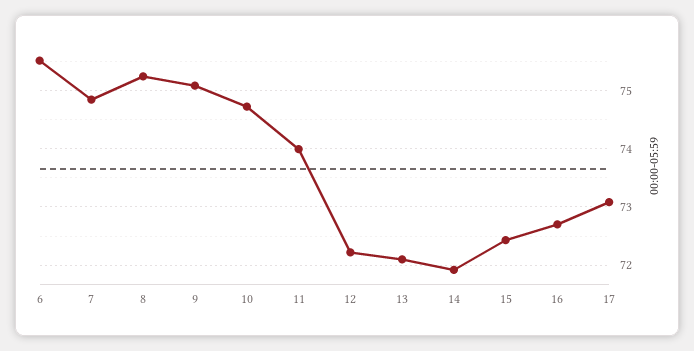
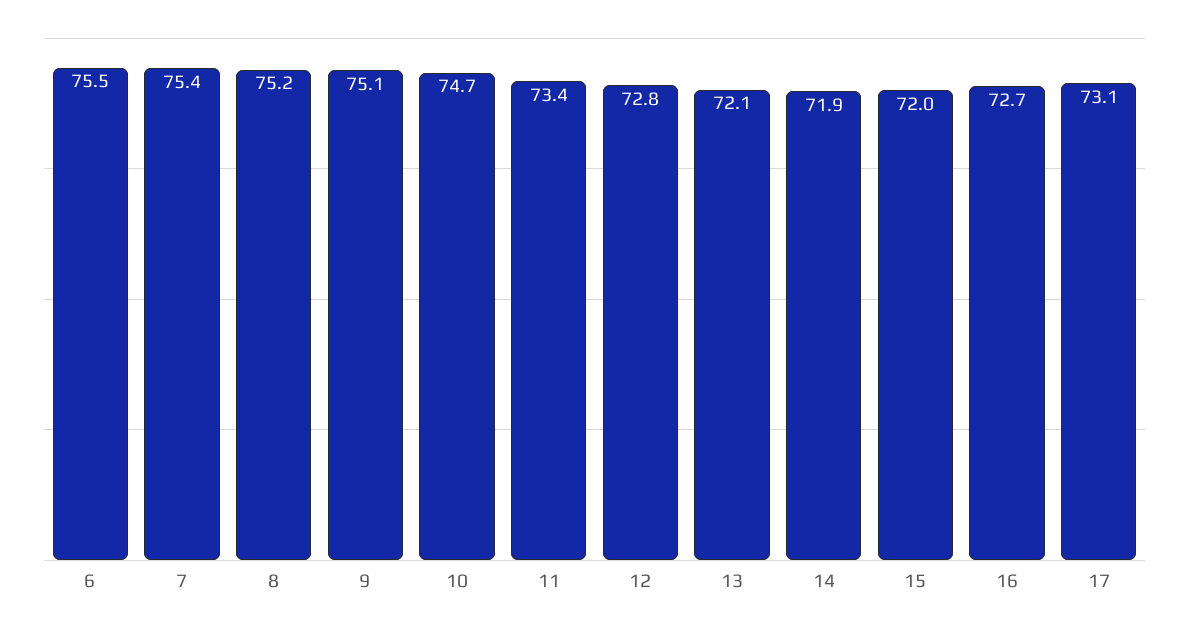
  {
    "6": 75.5,
-   "7": 74.8,
+   "7": 75.4,
    "8": 75.2,
    "9": 75.1,
    "10": 74.7,
-   "11": 74,
+   "11": 73.4,
-   "12": 72.2,
+   "12": 72.8,
    "13": 72.1,
    "14": 71.9,
-   "15": 72.4,
+   "15": 72,
    "16": 72.7,
    "17": 73.1
  }

